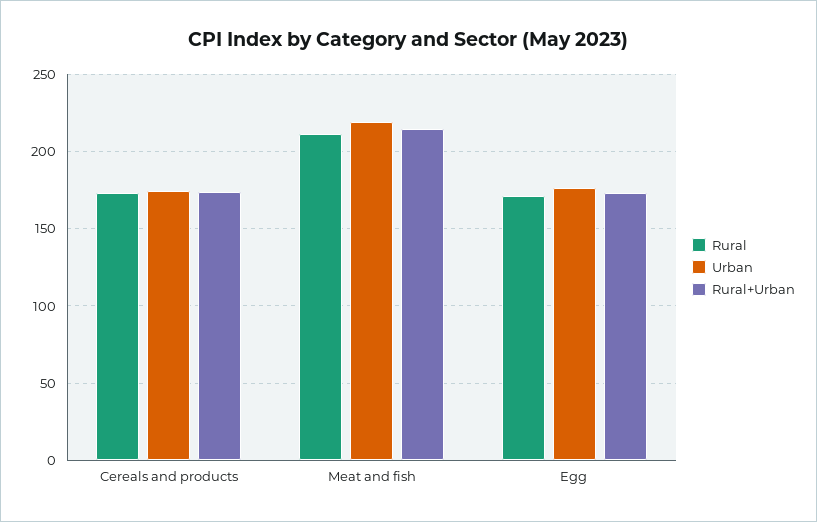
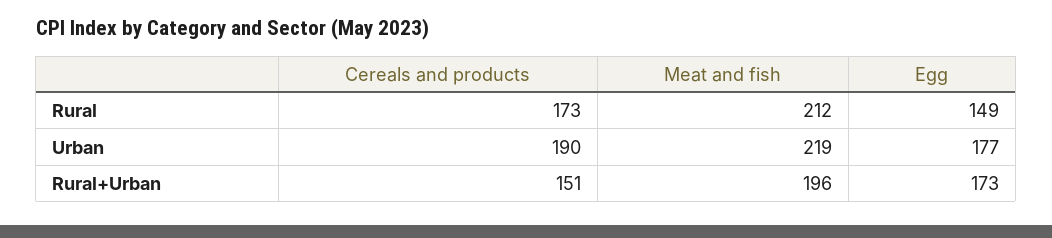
  {
    "Rural": {
      "Cereals and products": 173,
      "Meat and fish": 212,
-     "Egg": 170
+     "Egg": 149
    },
    "Urban": {
-     "Cereals and products": 175,
+     "Cereals and products": 190,
      "Meat and fish": 219,
      "Egg": 177
    },
    "Rural+Urban": {
-     "Cereals and products": 175,
+     "Cereals and products": 151,
-     "Meat and fish": 215,
+     "Meat and fish": 196,
      "Egg": 173
    }
  }

